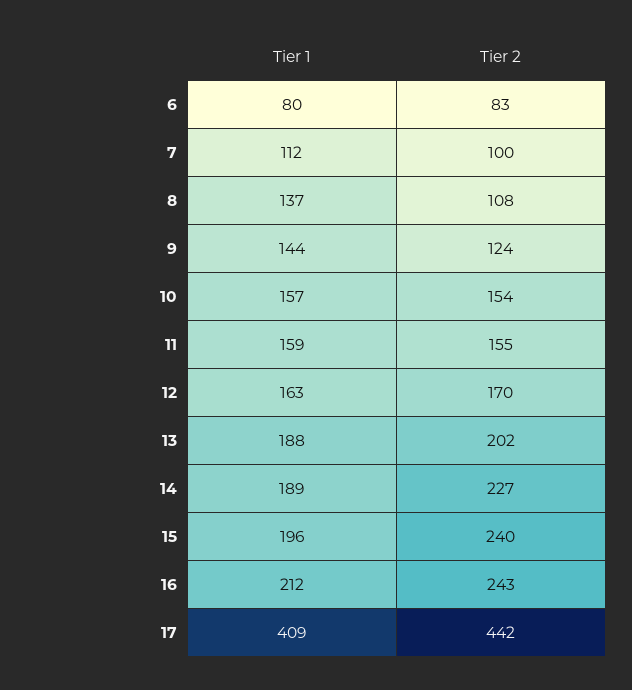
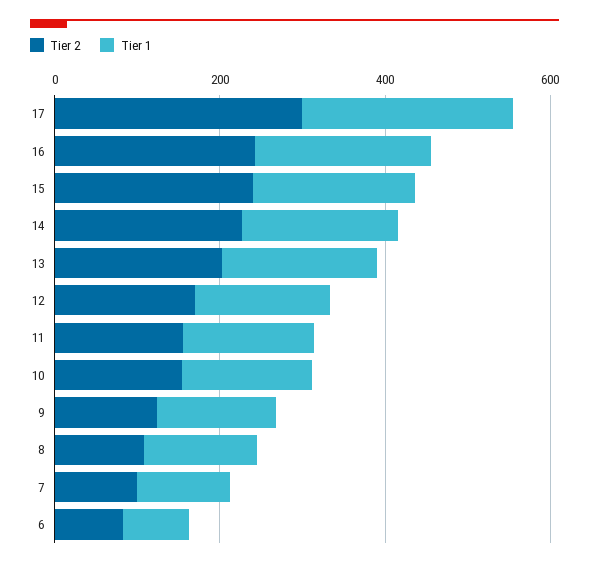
  {
    "Tier 1": {
      "6": 80,
      "7": 112,
      "8": 137,
      "9": 144,
      "10": 157,
      "11": 159,
      "12": 163,
      "13": 188,
      "14": 189,
      "15": 196,
      "16": 212,
-     "17": 409
+     "17": 250
    },
    "Tier 2": {
      "6": 83,
      "7": 100,
      "8": 108,
      "9": 124,
      "10": 154,
      "11": 155,
      "12": 170,
      "13": 202,
      "14": 227,
      "15": 240,
      "16": 243,
-     "17": 442
+     "17": 300
    }
  }

